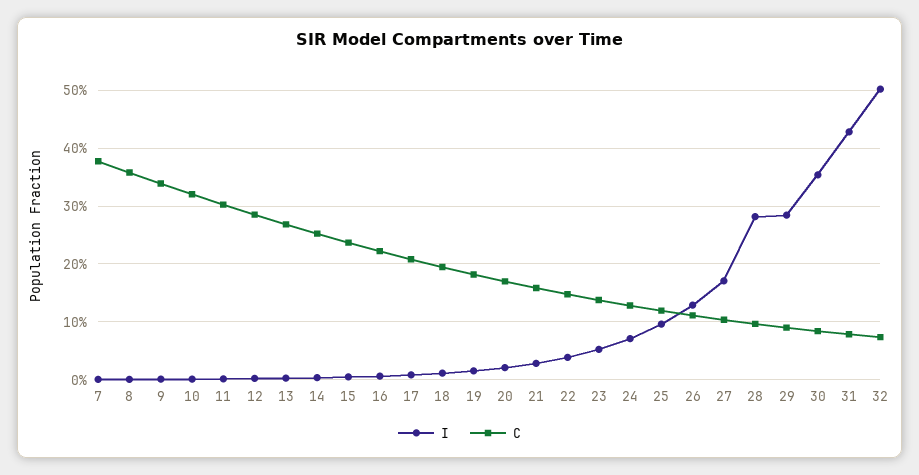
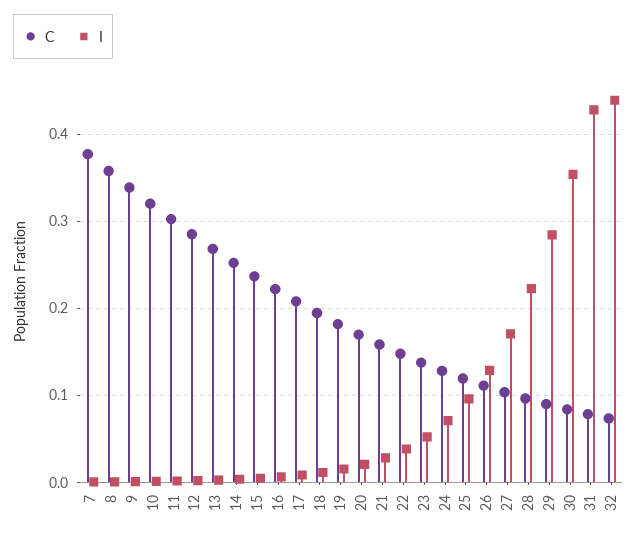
  {
    "I": {
      "7": 0,
      "8": 0,
      "9": 0,
      "10": 0,
      "11": 0,
      "12": 0,
      "13": 0,
      "14": 0,
      "15": 0,
      "16": 0.01,
      "17": 0.01,
      "18": 0.01,
      "19": 0.02,
      "20": 0.02,
      "21": 0.03,
      "22": 0.04,
      "23": 0.05,
      "24": 0.07,
      "25": 0.1,
      "26": 0.13,
      "27": 0.17,
-     "28": 0.28,
+     "28": 0.22,
      "29": 0.28,
      "30": 0.35,
      "31": 0.43,
-     "32": 0.5
+     "32": 0.44
    },
    "C": {
      "7": 0.38,
      "8": 0.36,
      "9": 0.34,
      "10": 0.32,
      "11": 0.3,
      "12": 0.29,
      "13": 0.27,
      "14": 0.25,
      "15": 0.24,
      "16": 0.22,
      "17": 0.21,
      "18": 0.19,
      "19": 0.18,
      "20": 0.17,
      "21": 0.16,
      "22": 0.15,
      "23": 0.14,
      "24": 0.13,
      "25": 0.12,
      "26": 0.11,
      "27": 0.1,
      "28": 0.1,
      "29": 0.09,
      "30": 0.08,
      "31": 0.08,
      "32": 0.07
    }
  }

